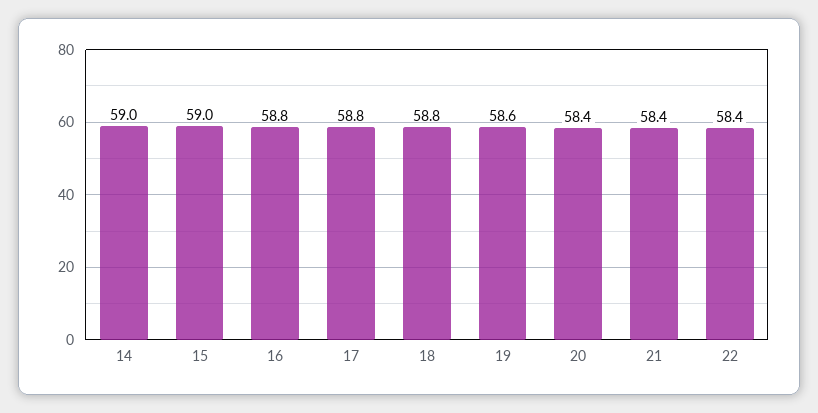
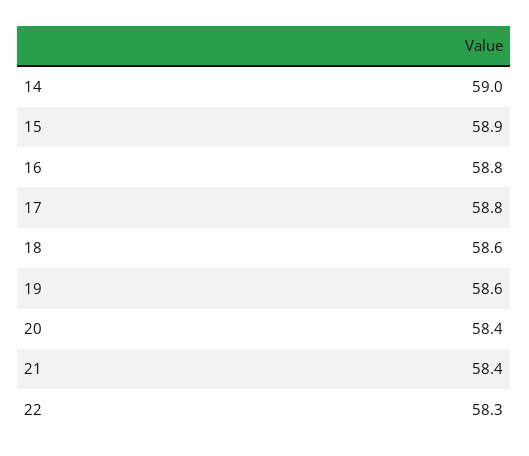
  {
    "14": 59,
-   "15": 59,
+   "15": 58.9,
    "16": 58.8,
    "17": 58.8,
-   "18": 58.8,
+   "18": 58.6,
    "19": 58.6,
    "20": 58.4,
    "21": 58.4,
-   "22": 58.4
+   "22": 58.3
  }

